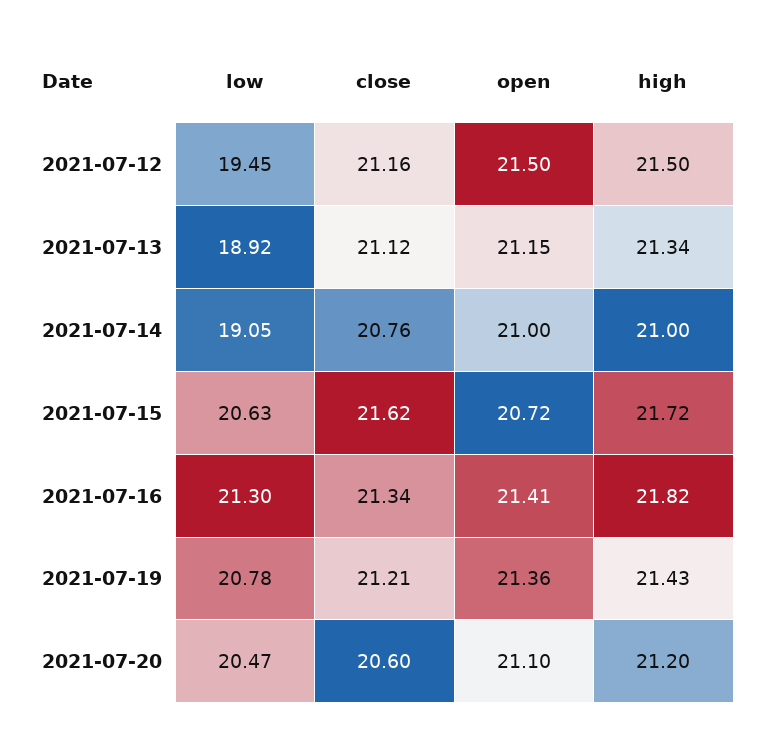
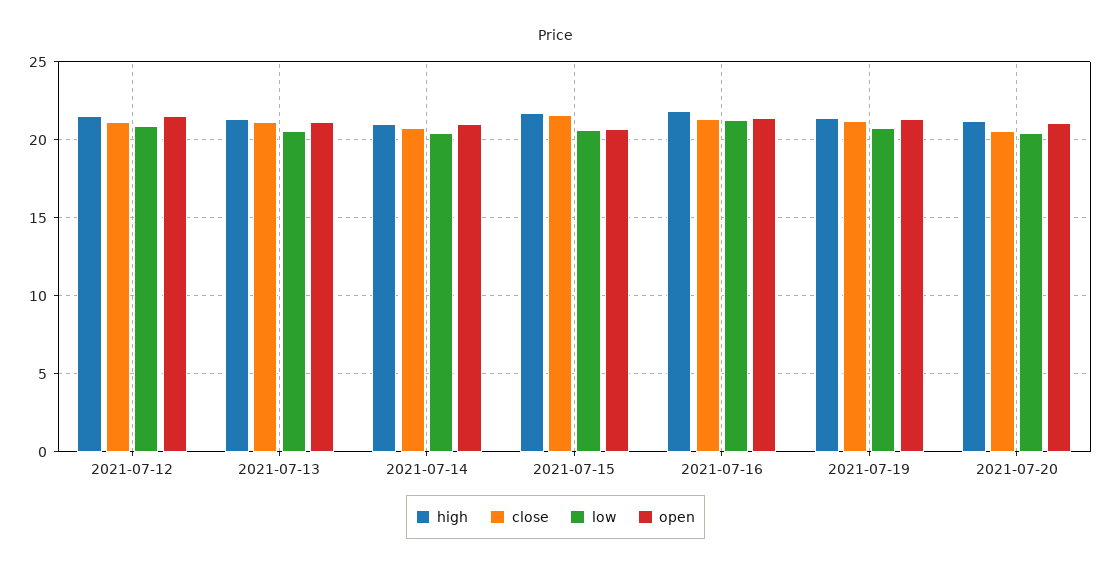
  {
    "low": {
-     "2021-07-12": 19.45,
+     "2021-07-12": 21,
-     "2021-07-13": 18.92,
+     "2021-07-13": 20.5,
-     "2021-07-14": 19.05,
+     "2021-07-14": 20.5,
      "2021-07-15": 20.63,
      "2021-07-16": 21.3,
      "2021-07-19": 20.78,
      "2021-07-20": 20.47
    },
    "close": {
      "2021-07-12": 21.16,
      "2021-07-13": 21.12,
      "2021-07-14": 20.76,
      "2021-07-15": 21.62,
      "2021-07-16": 21.34,
      "2021-07-19": 21.21,
      "2021-07-20": 20.6
    },
    "open": {
      "2021-07-12": 21.5,
      "2021-07-13": 21.15,
      "2021-07-14": 21,
      "2021-07-15": 20.72,
      "2021-07-16": 21.41,
      "2021-07-19": 21.36,
      "2021-07-20": 21.1
    },
    "high": {
      "2021-07-12": 21.5,
      "2021-07-13": 21.34,
      "2021-07-14": 21,
      "2021-07-15": 21.72,
      "2021-07-16": 21.82,
      "2021-07-19": 21.43,
      "2021-07-20": 21.2
    }
  }

